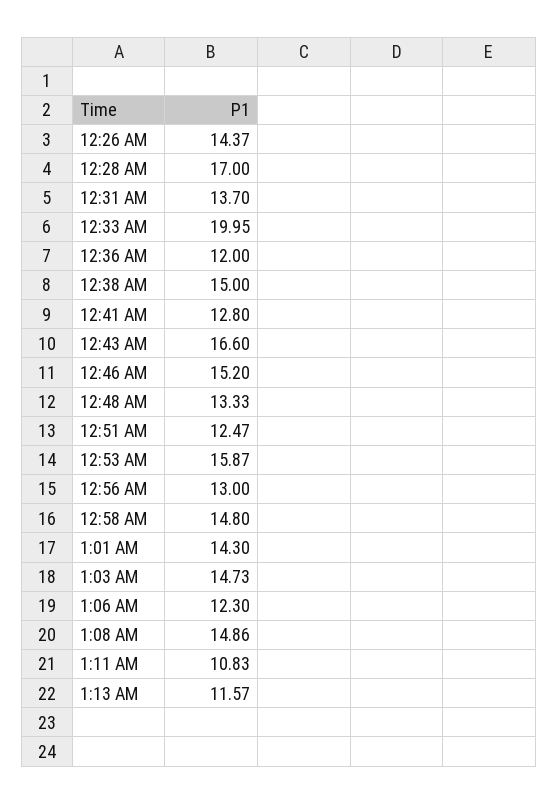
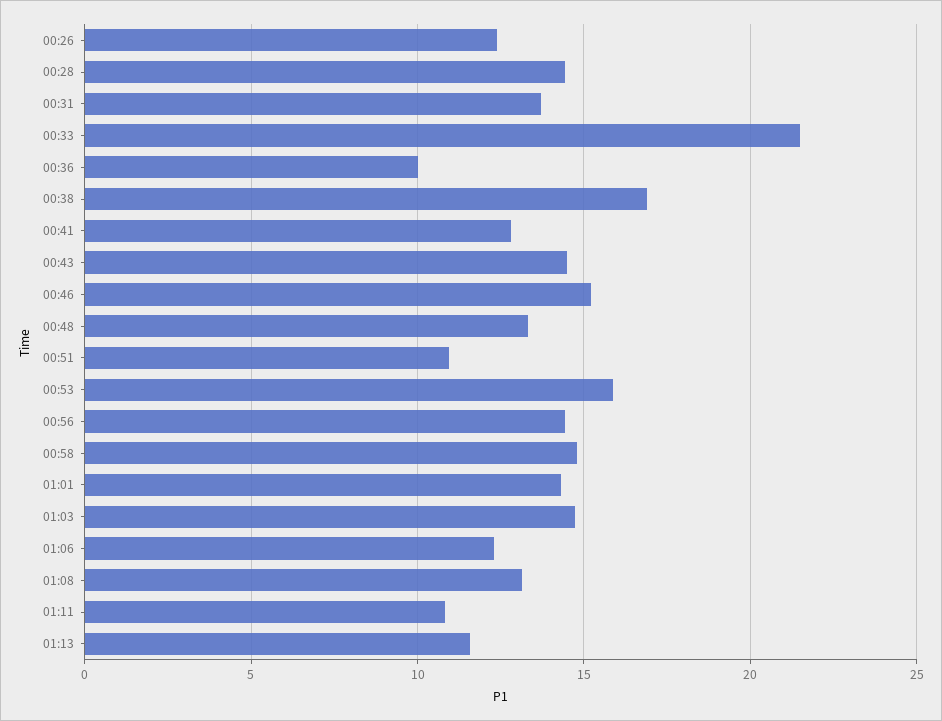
  {
-   "12:26 AM": 14.37,
+   "12:26 AM": 12.5,
-   "12:28 AM": 17,
+   "12:28 AM": 14.5,
    "12:31 AM": 13.7,
-   "12:33 AM": 19.95,
+   "12:33 AM": 21.5,
-   "12:36 AM": 12,
+   "12:36 AM": 10,
-   "12:38 AM": 15,
+   "12:38 AM": 17,
    "12:41 AM": 12.8,
-   "12:43 AM": 16.6,
+   "12:43 AM": 14.5,
    "12:46 AM": 15.2,
    "12:48 AM": 13.33,
-   "12:51 AM": 12.47,
+   "12:51 AM": 11,
    "12:53 AM": 15.87,
-   "12:56 AM": 13,
+   "12:56 AM": 14.5,
    "12:58 AM": 14.8,
    "1:01 AM": 14.3,
    "1:03 AM": 14.73,
    "1:06 AM": 12.3,
-   "1:08 AM": 14.86,
+   "1:08 AM": 13,
    "1:11 AM": 10.83,
    "1:13 AM": 11.57
  }

